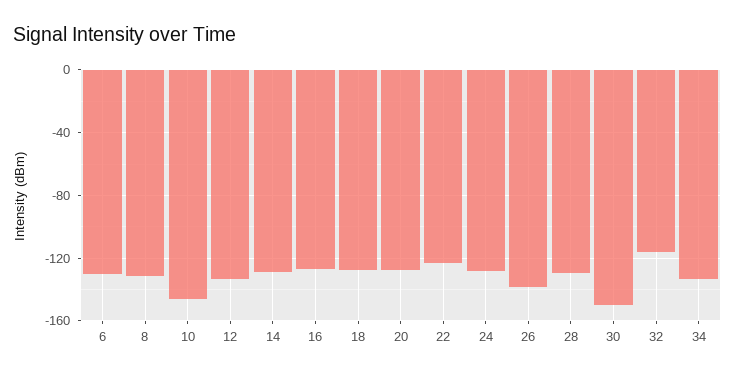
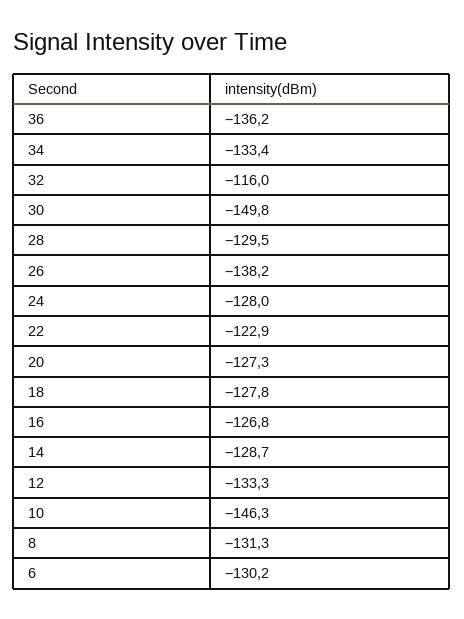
  {
    "6": -130.2,
    "8": -131.3,
    "10": -146.3,
    "12": -133.3,
    "14": -128.7,
    "16": -126.8,
    "18": -127.8,
    "20": -127.3,
    "22": -122.9,
    "24": -128,
    "26": -138.2,
    "28": -129.5,
    "30": -149.8,
    "32": -116,
-   "34": -133.4
+   "34": -133.4,
+   "36": -136.2
  }

